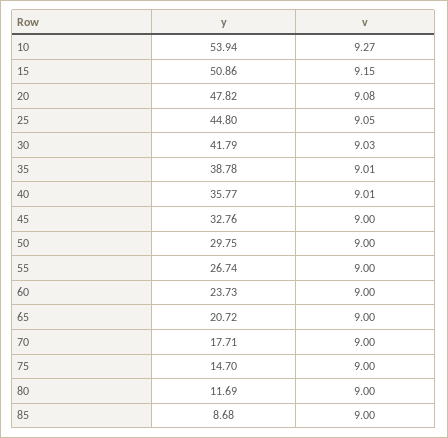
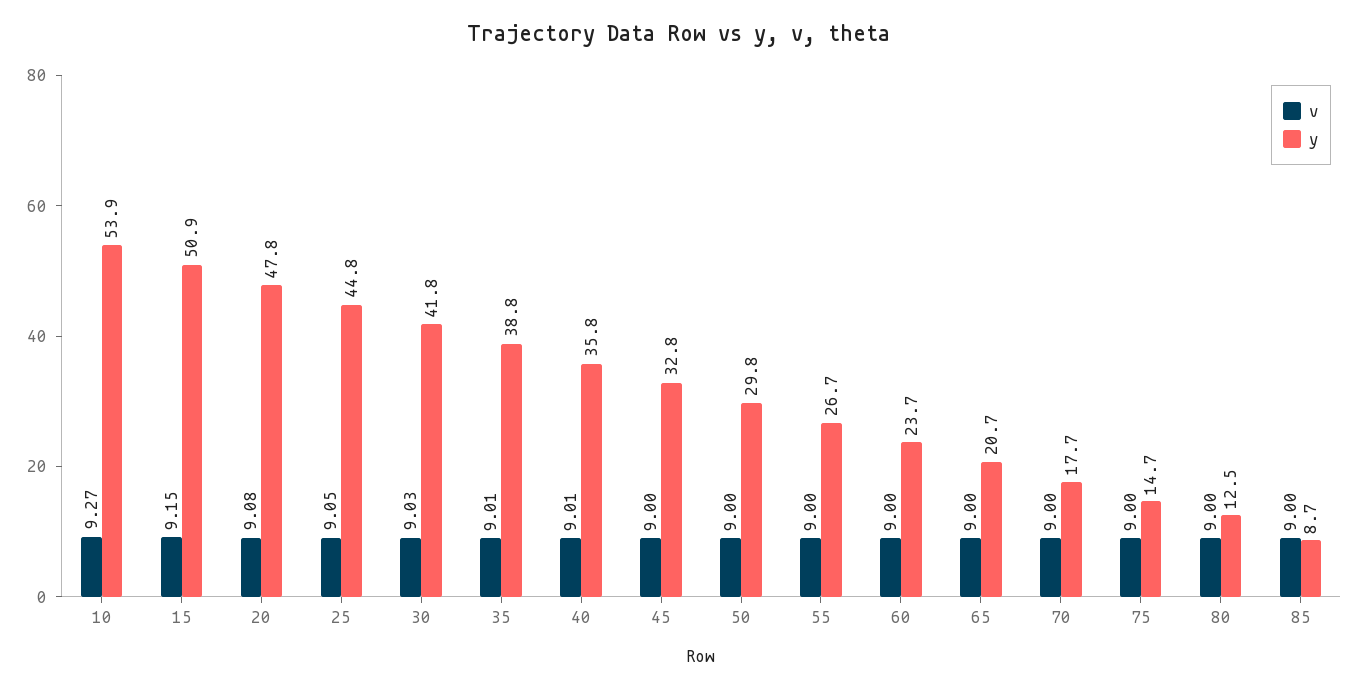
  {
    "y": {
      "10": 53.94,
      "15": 50.86,
      "20": 47.82,
      "25": 44.8,
      "30": 41.79,
      "35": 38.78,
      "40": 35.77,
      "45": 32.76,
      "50": 29.75,
      "55": 26.74,
      "60": 23.73,
      "65": 20.72,
      "70": 17.71,
      "75": 14.7,
-     "80": 11.69,
+     "80": 12.5,
      "85": 8.68
    },
    "v": {
      "10": 9.27,
      "15": 9.15,
      "20": 9.08,
      "25": 9.05,
      "30": 9.03,
      "35": 9.01,
      "40": 9.01,
      "45": 9,
      "50": 9,
      "55": 9,
      "60": 9,
      "65": 9,
      "70": 9,
      "75": 9,
      "80": 9,
      "85": 9
    }
  }

